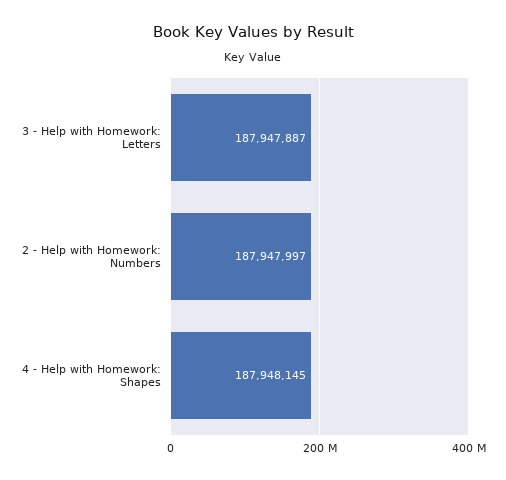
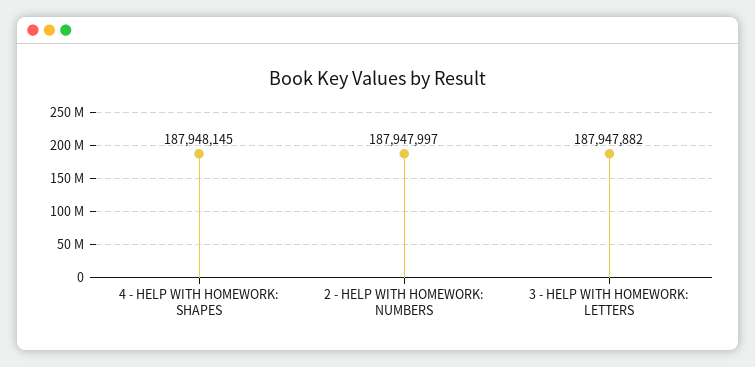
  {
-   "3 - Help with Homework: Letters": 187947887,
+   "3 - Help with Homework: Letters": 187947882,
    "2 - Help with Homework: Numbers": 187947997,
    "4 - Help with Homework: Shapes": 187948145
  }

